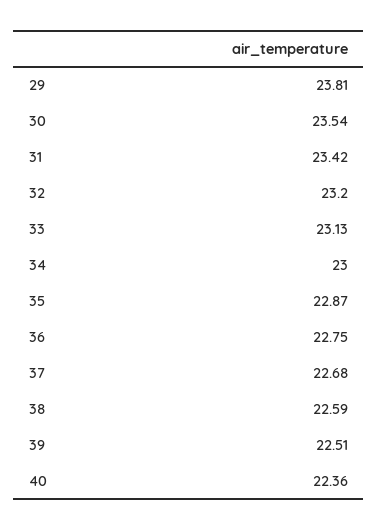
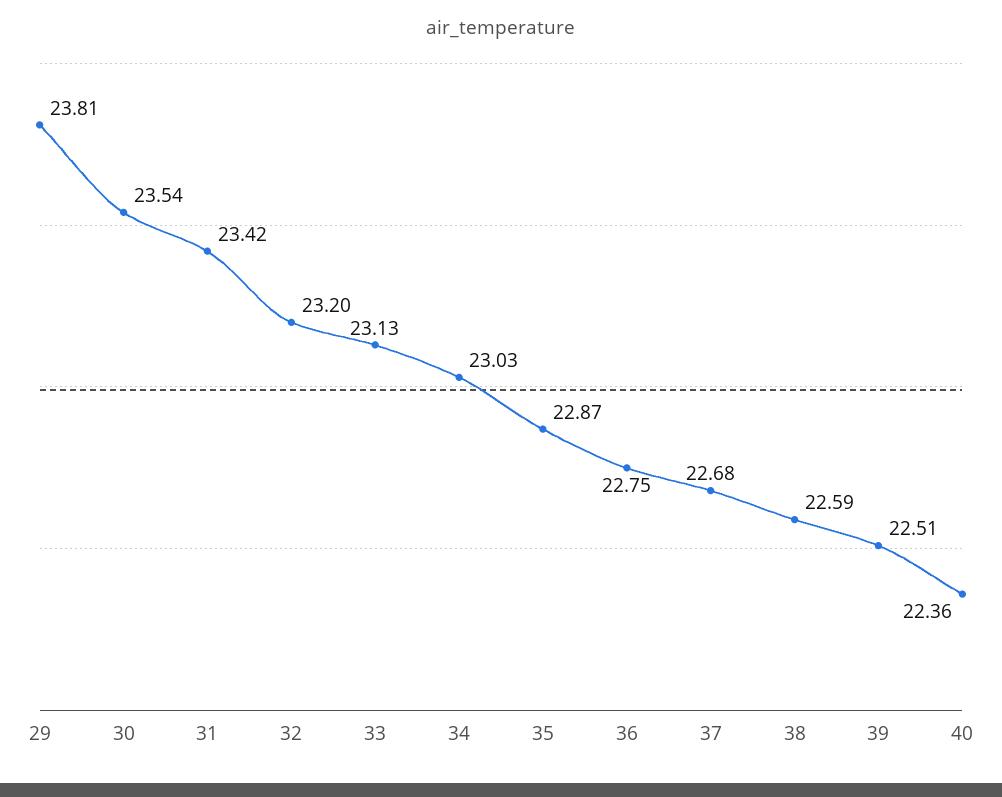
  {
    "29": 23.81,
    "30": 23.54,
    "31": 23.42,
    "32": 23.2,
    "33": 23.13,
-   "34": 23,
+   "34": 23.03,
    "35": 22.87,
    "36": 22.75,
    "37": 22.68,
    "38": 22.59,
    "39": 22.51,
    "40": 22.36
  }

